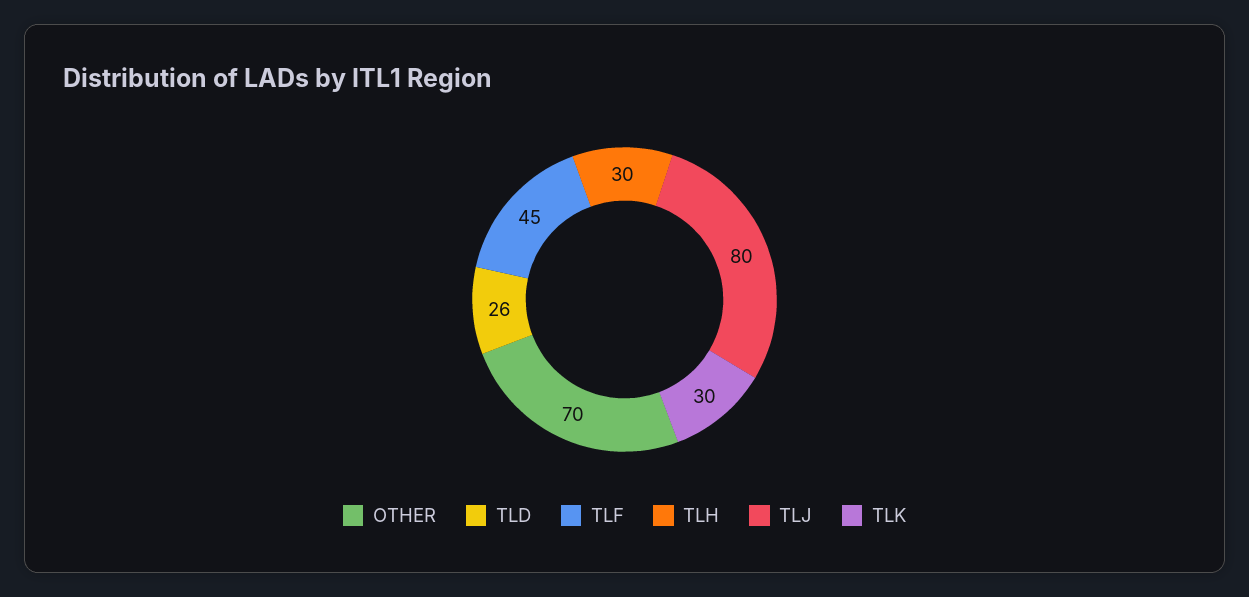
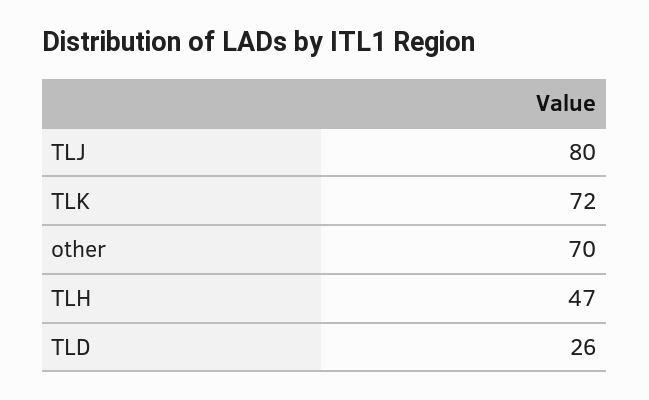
  {
    "OTHER": 70,
    "TLD": 26,
-   "TLF": 45,
-   "TLH": 30,
+   "TLH": 47,
    "TLJ": 80,
-   "TLK": 30
+   "TLK": 72
  }

